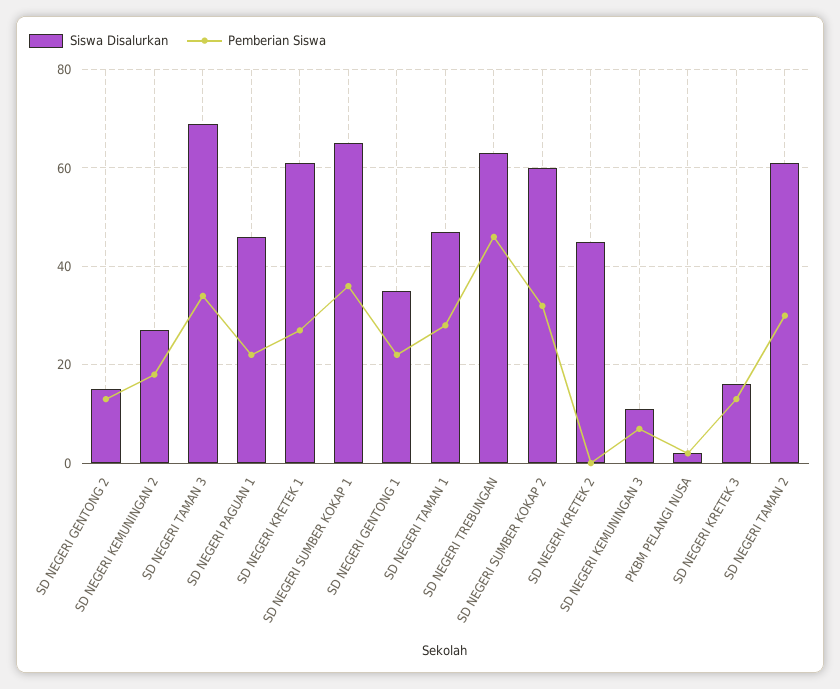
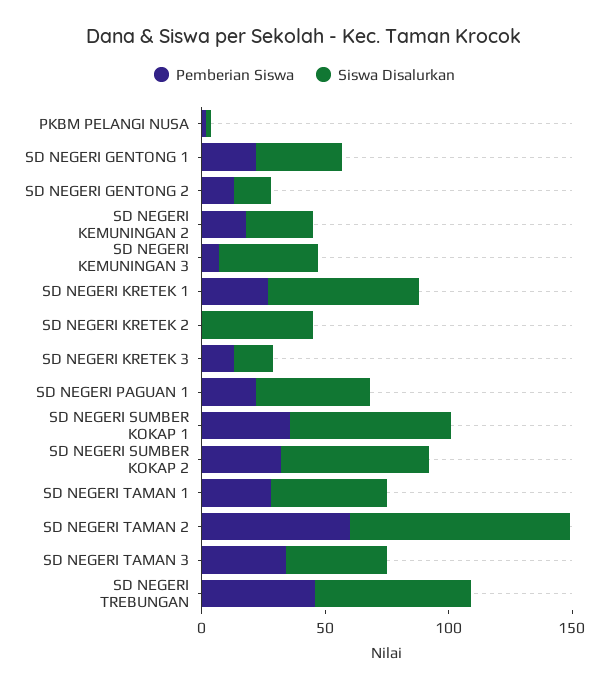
  {
    "Siswa Disalurkan": {
      "SD NEGERI GENTONG 2": 15,
      "SD NEGERI KEMUNINGAN 2": 25,
-     "SD NEGERI TAMAN 3": 70,
+     "SD NEGERI TAMAN 3": 40,
      "SD NEGERI PAGUAN 1": 45,
      "SD NEGERI KRETEK 1": 60,
      "SD NEGERI SUMBER KOKAP 1": 65,
      "SD NEGERI GENTONG 1": 35,
      "SD NEGERI TAMAN 1": 45,
      "SD NEGERI TREBUNGAN": 65,
      "SD NEGERI SUMBER KOKAP 2": 60,
      "SD NEGERI KRETEK 2": 45,
-     "SD NEGERI KEMUNINGAN 3": 10,
+     "SD NEGERI KEMUNINGAN 3": 40,
      "PKBM PELANGI NUSA": 0,
      "SD NEGERI KRETEK 3": 15,
-     "SD NEGERI TAMAN 2": 60
+     "SD NEGERI TAMAN 2": 90
    },
    "Pemberian Siswa": {
      "SD NEGERI GENTONG 2": 15,
      "SD NEGERI KEMUNINGAN 2": 20,
      "SD NEGERI TAMAN 3": 35,
      "SD NEGERI PAGUAN 1": 20,
      "SD NEGERI KRETEK 1": 25,
      "SD NEGERI SUMBER KOKAP 1": 35,
      "SD NEGERI GENTONG 1": 20,
      "SD NEGERI TAMAN 1": 30,
      "SD NEGERI TREBUNGAN": 45,
      "SD NEGERI SUMBER KOKAP 2": 30,
      "SD NEGERI KRETEK 2": 0,
      "SD NEGERI KEMUNINGAN 3": 5,
      "PKBM PELANGI NUSA": 0,
      "SD NEGERI KRETEK 3": 15,
-     "SD NEGERI TAMAN 2": 30
+     "SD NEGERI TAMAN 2": 60
    }
  }

